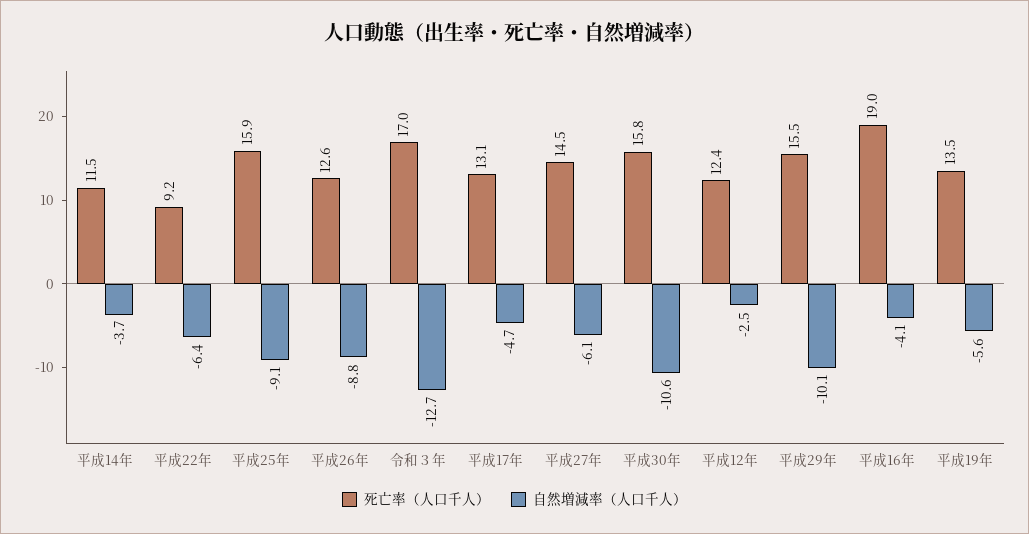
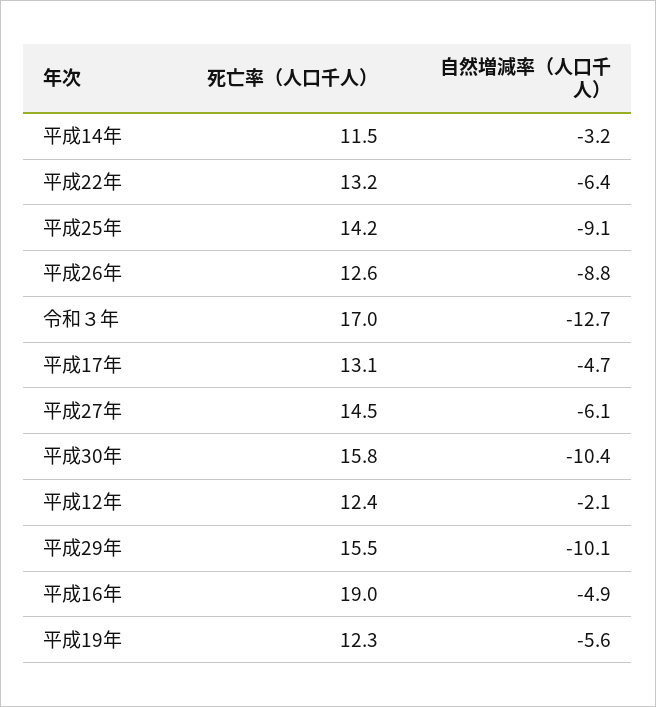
  {
    "死亡率（人口千人）": {
      "平成14年": 11.5,
-     "平成22年": 9.2,
+     "平成22年": 13.2,
-     "平成25年": 15.9,
+     "平成25年": 14.2,
      "平成26年": 12.6,
      "令和３年": 17,
      "平成17年": 13.1,
      "平成27年": 14.5,
      "平成30年": 15.8,
      "平成12年": 12.4,
      "平成29年": 15.5,
      "平成16年": 19,
-     "平成19年": 13.5
+     "平成19年": 12.3
    },
    "自然増減率（人口千人）": {
-     "平成14年": -3.7,
+     "平成14年": -3.2,
      "平成22年": -6.4,
      "平成25年": -9.1,
      "平成26年": -8.8,
      "令和３年": -12.7,
      "平成17年": -4.7,
      "平成27年": -6.1,
-     "平成30年": -10.6,
+     "平成30年": -10.4,
-     "平成12年": -2.5,
+     "平成12年": -2.1,
      "平成29年": -10.1,
-     "平成16年": -4.1,
+     "平成16年": -4.9,
      "平成19年": -5.6
    }
  }

